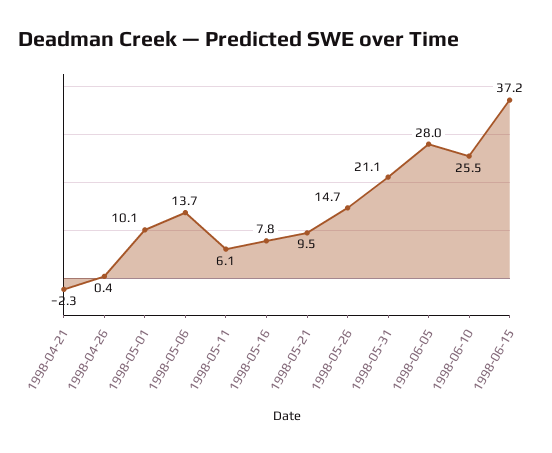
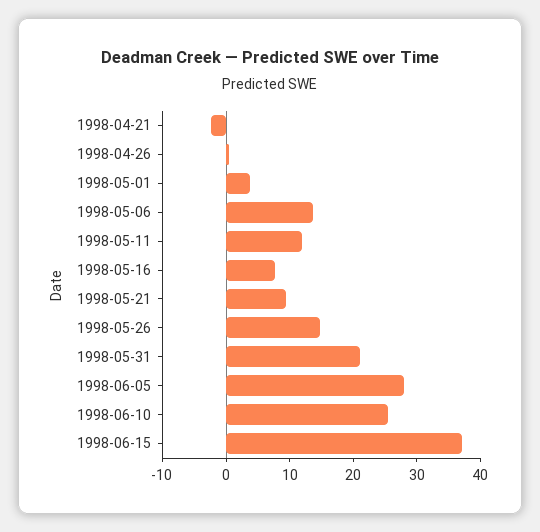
  {
    "1998-04-21": -2.3,
    "1998-04-26": 0.4,
-   "1998-05-01": 10.1,
+   "1998-05-01": 4,
    "1998-05-06": 13.7,
-   "1998-05-11": 6.1,
+   "1998-05-11": 12,
    "1998-05-16": 7.8,
    "1998-05-21": 9.5,
    "1998-05-26": 14.7,
    "1998-05-31": 21.1,
    "1998-06-05": 28,
    "1998-06-10": 25.5,
    "1998-06-15": 37.2
  }

